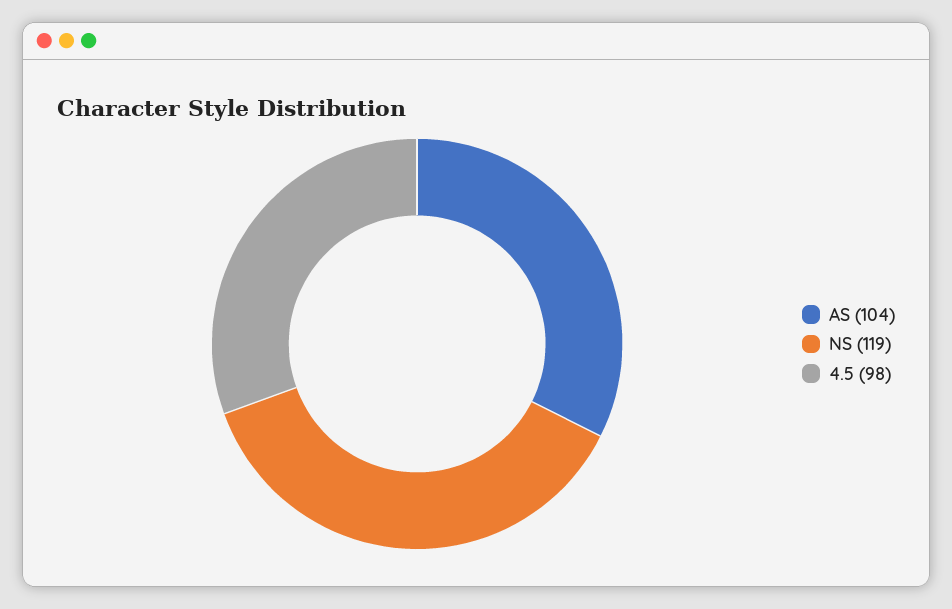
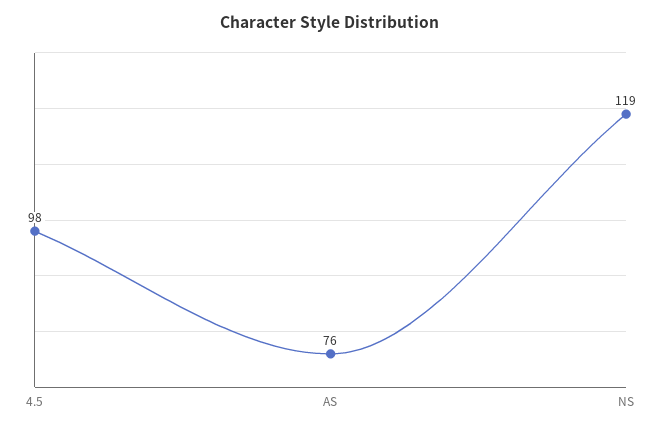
  {
-   "AS": 104,
+   "AS": 76,
    "NS": 119,
    "4.5": 98
  }

